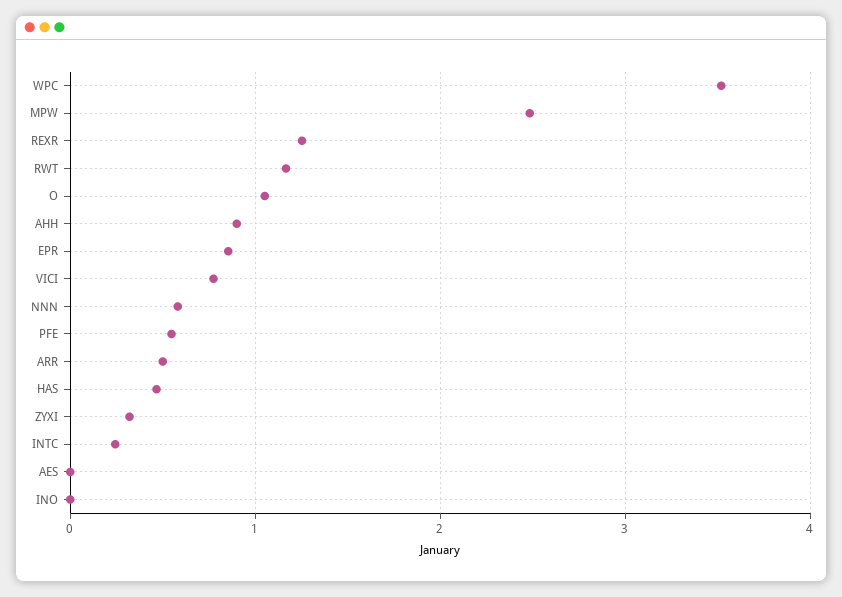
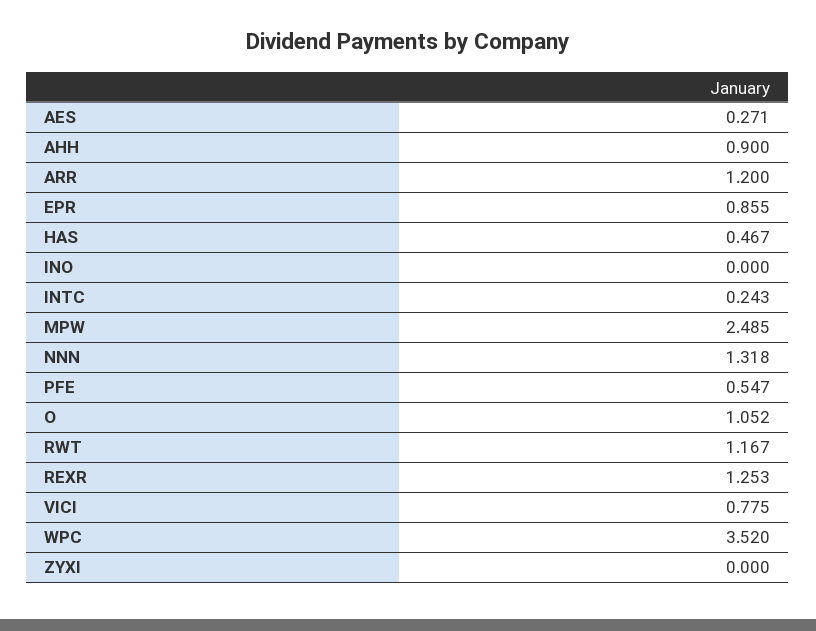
  {
    "WPC": 3.52,
    "MPW": 2.485,
    "REXR": 1.253,
    "RWT": 1.167,
    "O": 1.052,
    "AHH": 0.9,
    "EPR": 0.855,
    "VICI": 0.775,
-   "NNN": 0.6,
+   "NNN": 1.318,
    "PFE": 0.547,
-   "ARR": 0.5,
+   "ARR": 1.2,
    "HAS": 0.467,
-   "ZYXI": 0.3,
+   "ZYXI": 0,
    "INTC": 0.243,
-   "AES": 0,
+   "AES": 0.271,
    "INO": 0
  }

